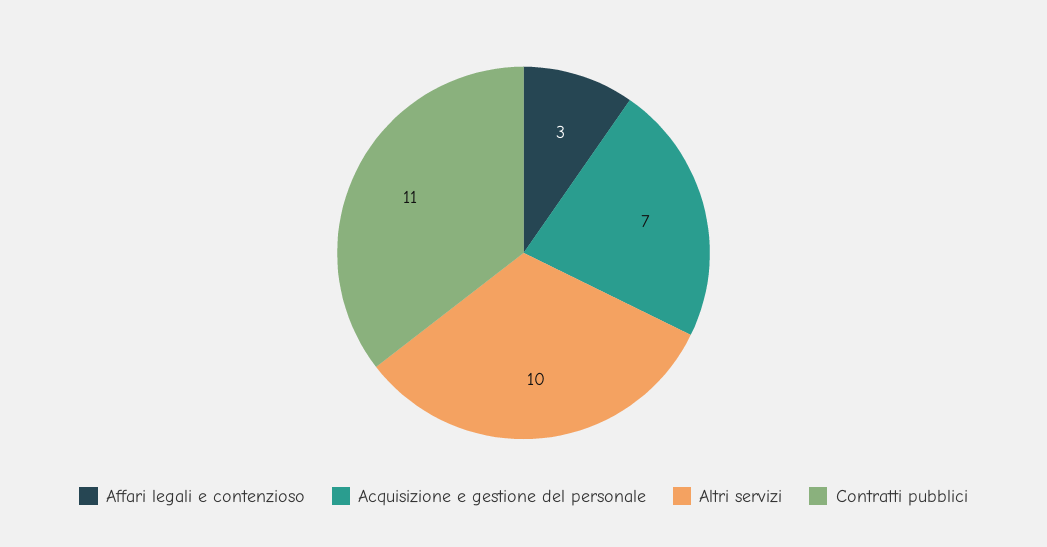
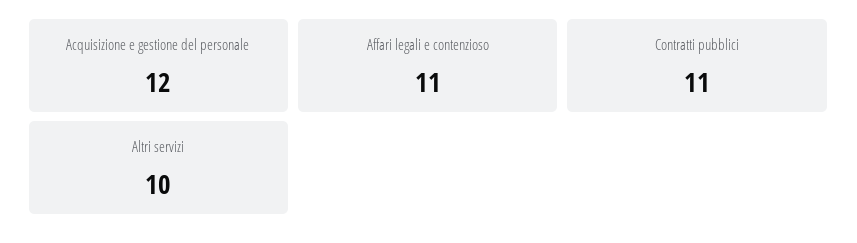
  {
-   "Affari legali e contenzioso": 3,
+   "Affari legali e contenzioso": 11,
-   "Acquisizione e gestione del personale": 7,
+   "Acquisizione e gestione del personale": 12,
    "Altri servizi": 10,
    "Contratti pubblici": 11
  }

